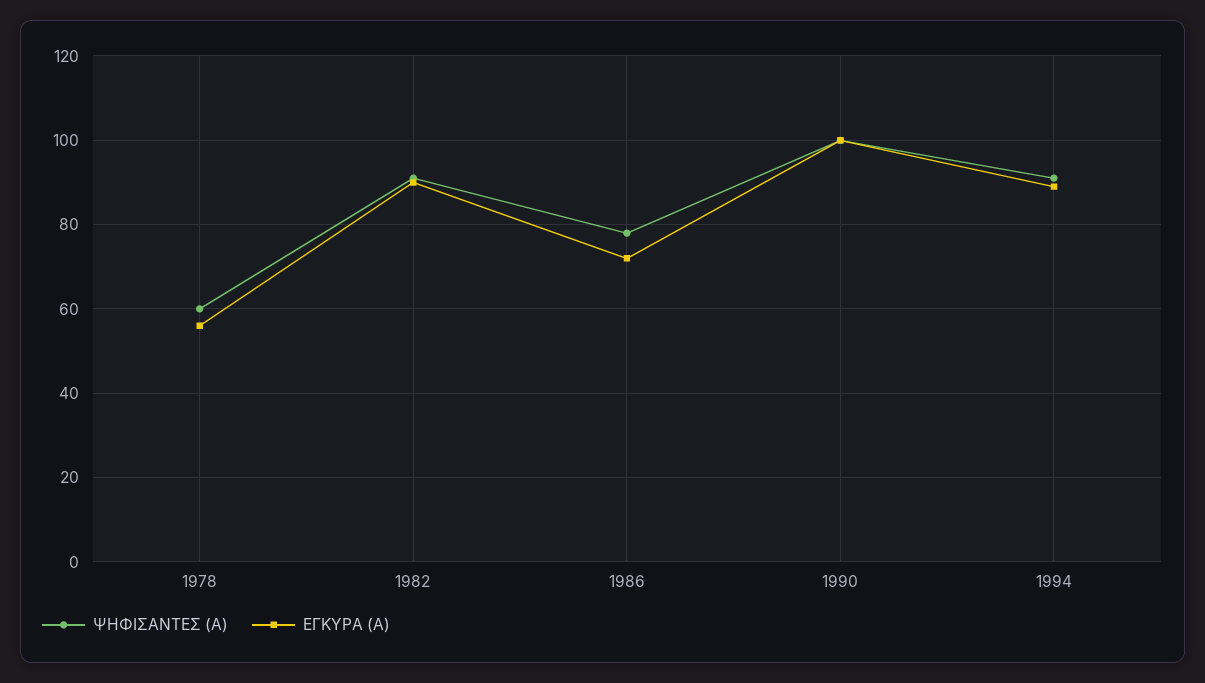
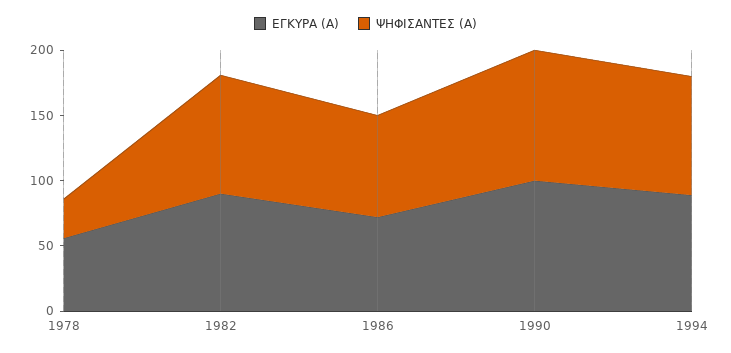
  {
    "ΨΗΦΙΣΑΝΤΕΣ (Α)": {
-     "1978": 60,
+     "1978": 30,
      "1982": 90,
      "1986": 80,
      "1990": 100,
      "1994": 90
    },
    "ΕΓΚΥΡΑ (Α)": {
      "1978": 55,
      "1982": 90,
      "1986": 70,
      "1990": 100,
      "1994": 90
    }
  }

